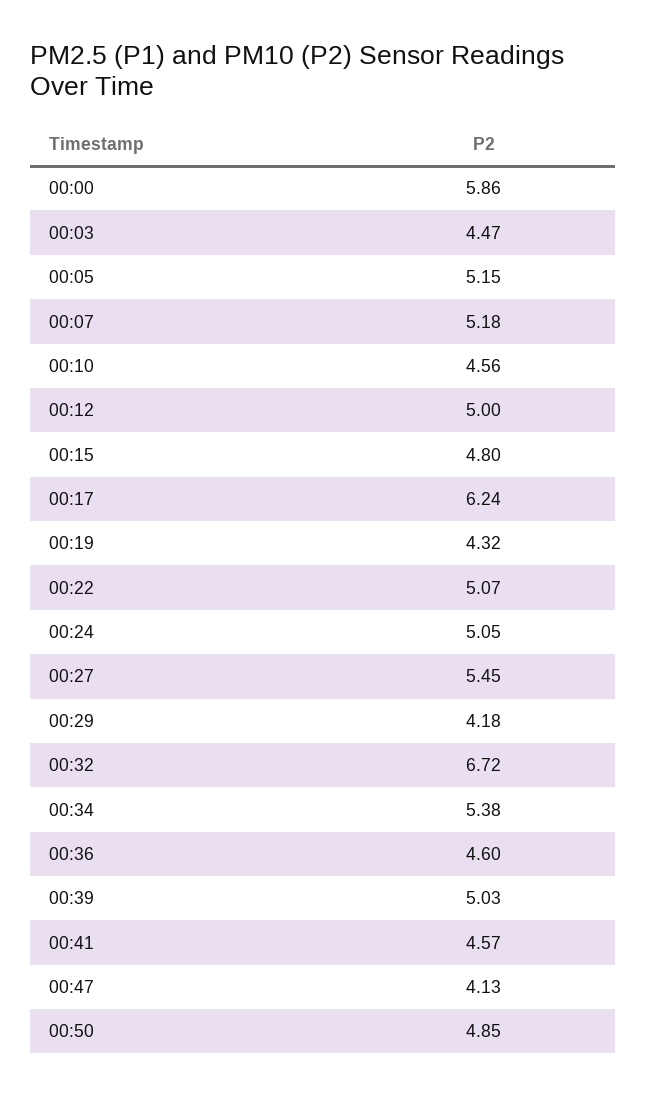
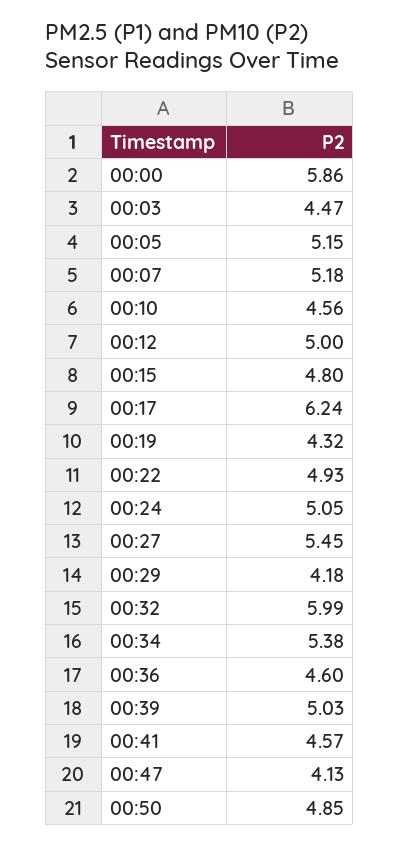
  {
    "00:00": 5.86,
    "00:03": 4.47,
    "00:05": 5.15,
    "00:07": 5.18,
    "00:10": 4.56,
    "00:12": 5,
    "00:15": 4.8,
    "00:17": 6.24,
    "00:19": 4.32,
-   "00:22": 5.07,
+   "00:22": 4.93,
    "00:24": 5.05,
    "00:27": 5.45,
    "00:29": 4.18,
-   "00:32": 6.72,
+   "00:32": 5.99,
    "00:34": 5.38,
    "00:36": 4.6,
    "00:39": 5.03,
    "00:41": 4.57,
    "00:47": 4.13,
    "00:50": 4.85
  }

